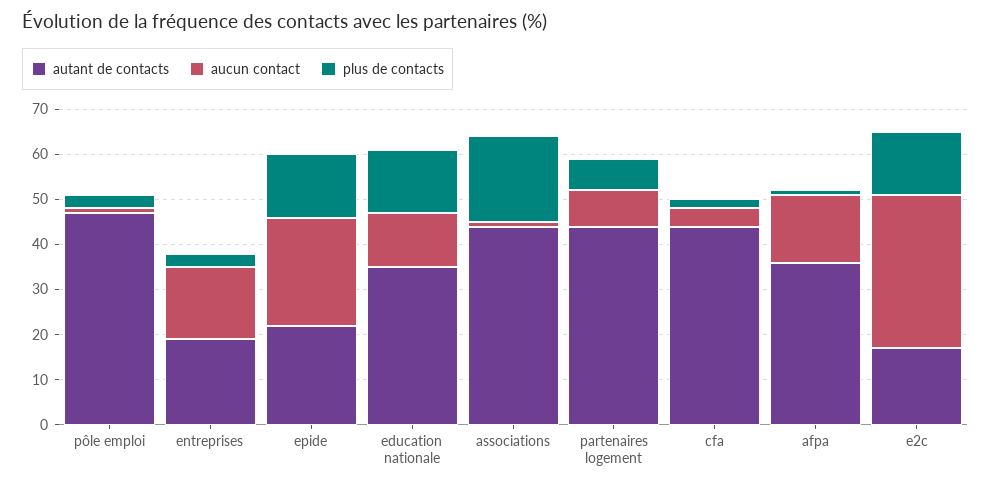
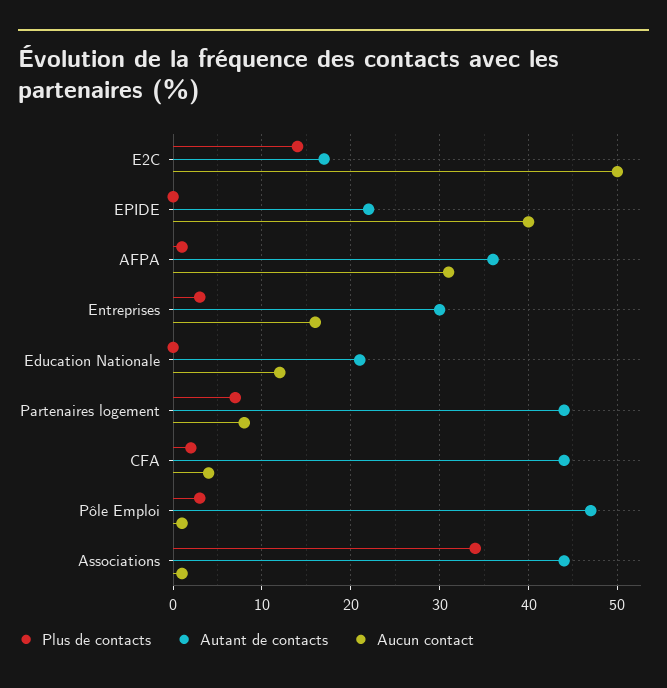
  {
    "autant de contacts": {
      "pôle emploi": 47,
-     "entreprises": 20,
+     "entreprises": 30,
      "epide": 22,
-     "education nationale": 35,
+     "education nationale": 21,
      "associations": 44,
      "partenaires logement": 44,
      "cfa": 44,
      "afpa": 36,
      "e2c": 17
    },
    "aucun contact": {
      "pôle emploi": 1,
      "entreprises": 16,
-     "epide": 25,
+     "epide": 40,
      "education nationale": 12,
      "associations": 1,
      "partenaires logement": 8,
      "cfa": 4,
-     "afpa": 15,
+     "afpa": 31,
-     "e2c": 35
+     "e2c": 50
    },
    "plus de contacts": {
      "pôle emploi": 3,
      "entreprises": 3,
-     "epide": 15,
+     "epide": 0,
-     "education nationale": 15,
+     "education nationale": 0,
-     "associations": 20,
+     "associations": 34,
      "partenaires logement": 7,
      "cfa": 2,
      "afpa": 1,
      "e2c": 14
    }
  }

